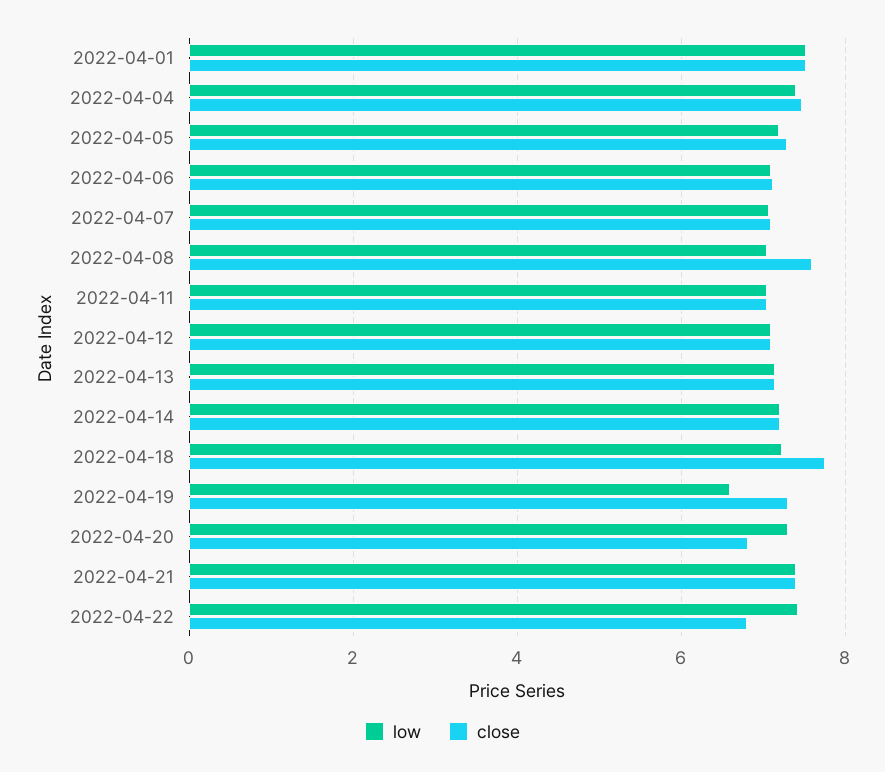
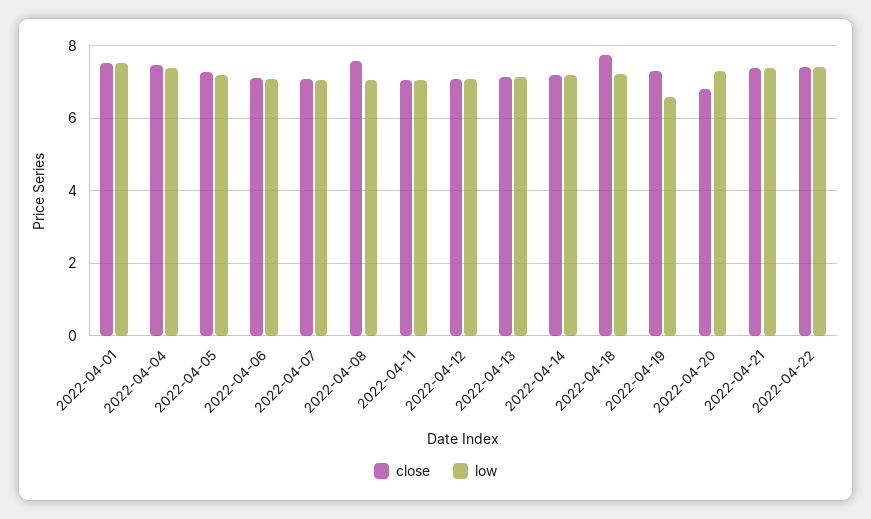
  {
    "low": {
      "2022-04-01": 7.6,
      "2022-04-04": 7.4,
      "2022-04-05": 7.2,
      "2022-04-06": 7.2,
      "2022-04-07": 7,
      "2022-04-08": 7,
      "2022-04-11": 7,
      "2022-04-12": 7.2,
      "2022-04-13": 7.2,
      "2022-04-14": 7.2,
      "2022-04-18": 7.2,
      "2022-04-19": 6.6,
      "2022-04-20": 7.4,
      "2022-04-21": 7.4,
      "2022-04-22": 7.4
    },
    "close": {
      "2022-04-01": 7.6,
      "2022-04-04": 7.4,
      "2022-04-05": 7.2,
      "2022-04-06": 7.2,
      "2022-04-07": 7.2,
      "2022-04-08": 7.6,
      "2022-04-11": 7,
      "2022-04-12": 7.2,
      "2022-04-13": 7.2,
      "2022-04-14": 7.2,
      "2022-04-18": 7.8,
      "2022-04-19": 7.4,
      "2022-04-20": 6.8,
      "2022-04-21": 7.4,
-     "2022-04-22": 6.8
+     "2022-04-22": 7.4
    }
  }

